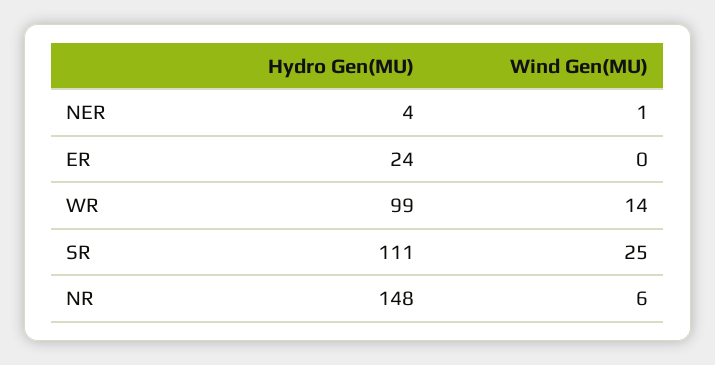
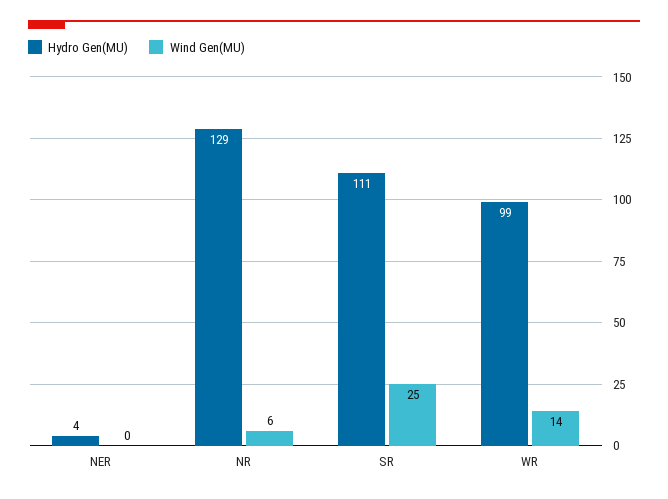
  {
    "Hydro Gen(MU)": {
      "NER": 4,
-     "ER": 24,
      "WR": 99,
      "SR": 111,
-     "NR": 148
+     "NR": 129
    },
    "Wind Gen(MU)": {
-     "NER": 1,
+     "NER": 0,
-     "ER": 0,
      "WR": 14,
      "SR": 25,
      "NR": 6
    }
  }

